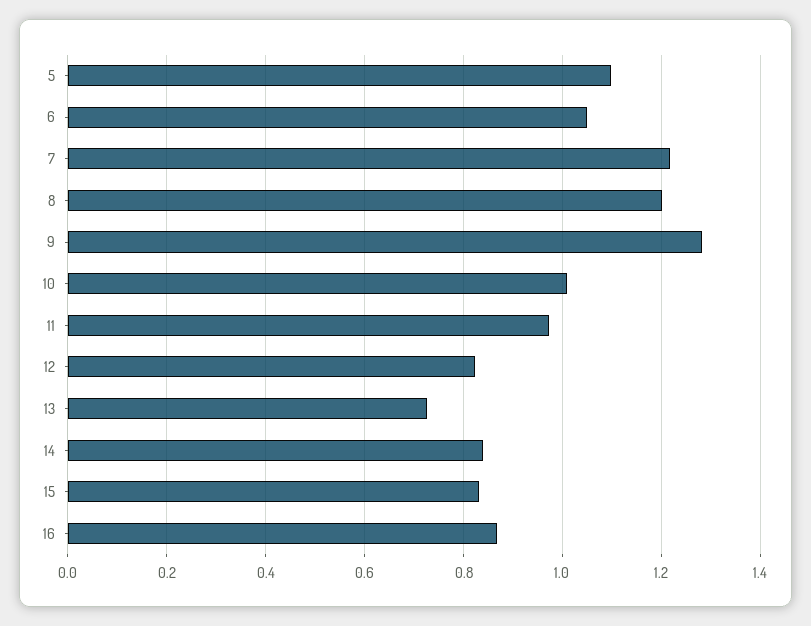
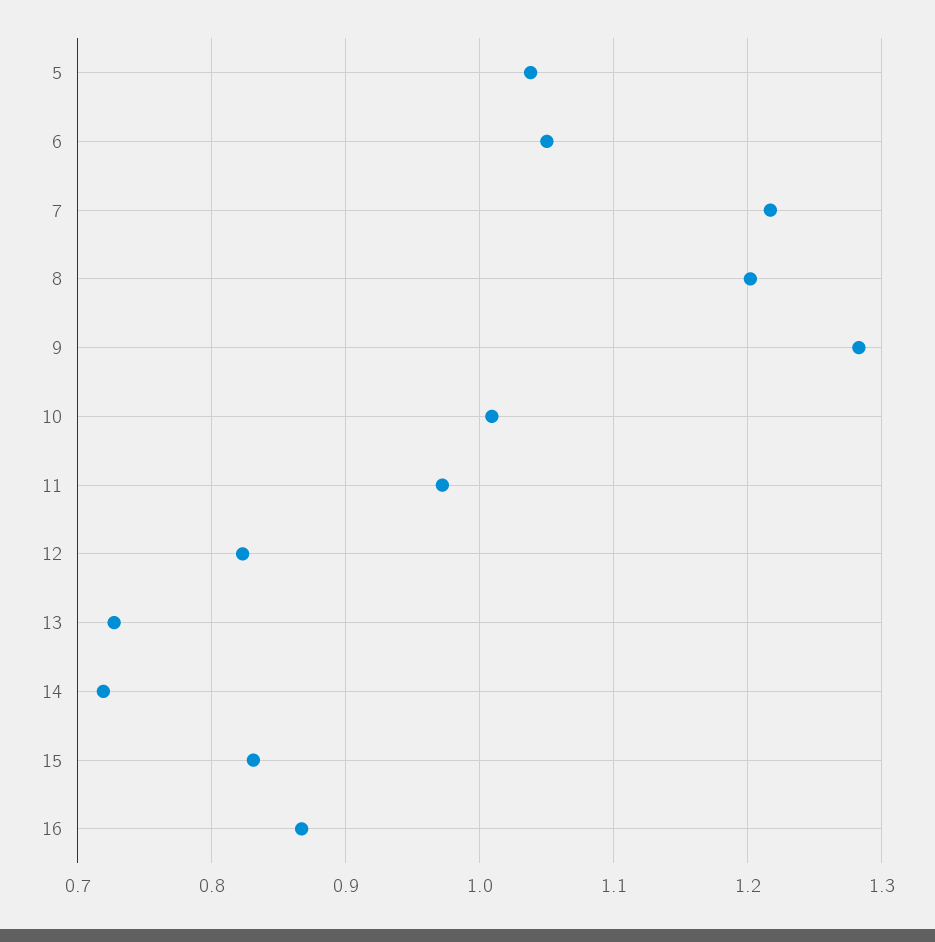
  {
-   "5": 1.1,
+   "5": 1.04,
    "6": 1.05,
    "7": 1.22,
    "8": 1.2,
    "9": 1.28,
    "10": 1.01,
    "11": 0.97,
    "12": 0.82,
    "13": 0.73,
-   "14": 0.84,
+   "14": 0.72,
    "15": 0.83,
    "16": 0.87
  }

